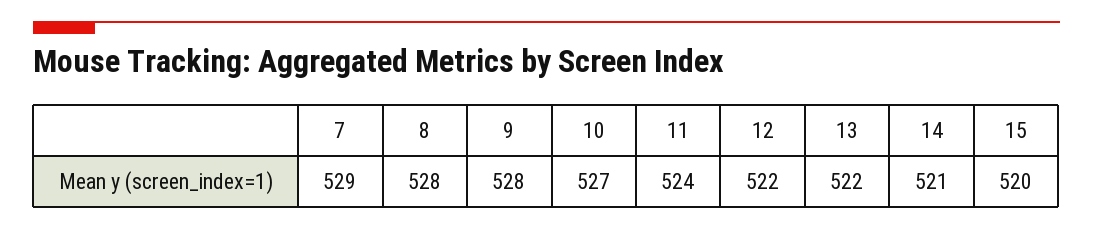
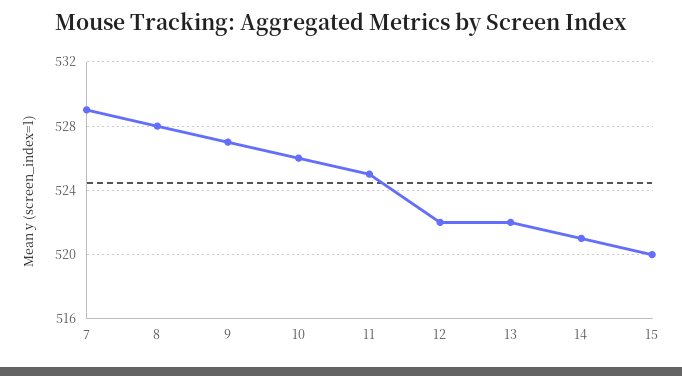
  {
    "7": 529,
    "8": 528,
-   "9": 528,
+   "9": 527,
-   "10": 527,
+   "10": 526,
-   "11": 524,
+   "11": 525,
    "12": 522,
    "13": 522,
    "14": 521,
    "15": 520
  }

